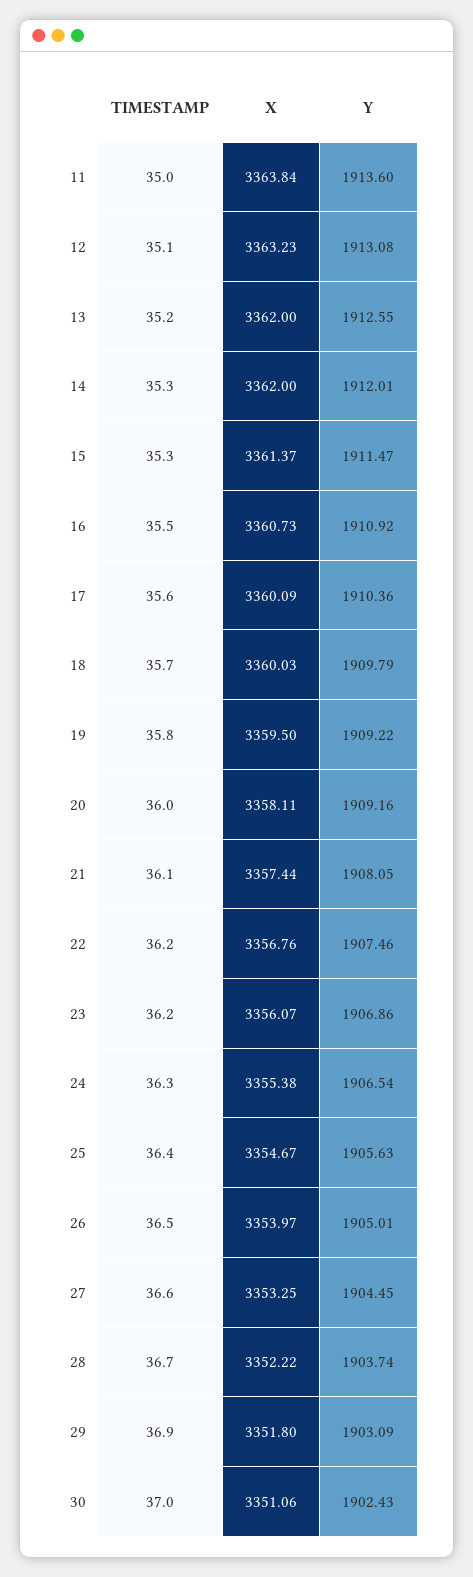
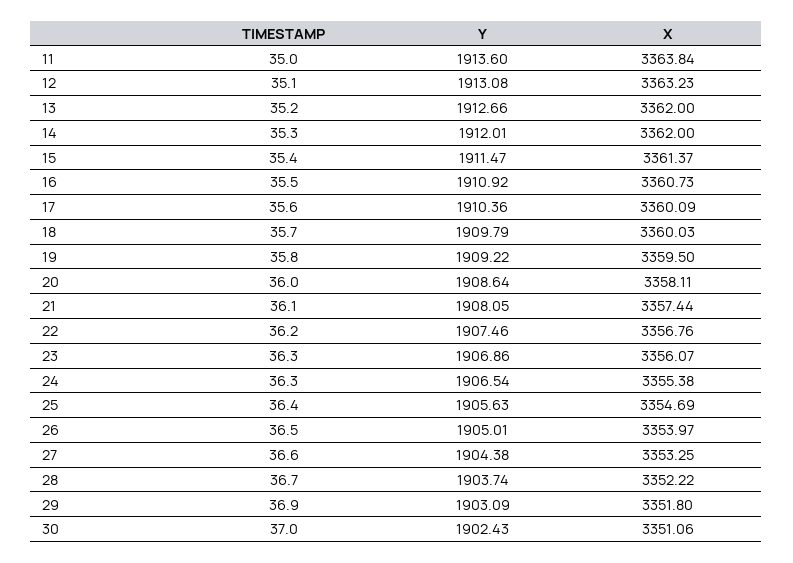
  {
    "TIMESTAMP": {
      "11": 35,
      "12": 35.1,
      "13": 35.2,
      "14": 35.3,
-     "15": 35.3,
+     "15": 35.4,
      "16": 35.5,
      "17": 35.6,
      "18": 35.7,
      "19": 35.8,
      "20": 36,
      "21": 36.1,
      "22": 36.2,
-     "23": 36.2,
+     "23": 36.3,
      "24": 36.3,
      "25": 36.4,
      "26": 36.5,
      "27": 36.6,
      "28": 36.7,
      "29": 36.9,
      "30": 37
    },
    "X": {
      "11": 3363.84,
      "12": 3363.23,
      "13": 3362,
      "14": 3362,
      "15": 3361.37,
      "16": 3360.73,
      "17": 3360.09,
      "18": 3360.03,
      "19": 3359.5,
      "20": 3358.11,
      "21": 3357.44,
      "22": 3356.76,
      "23": 3356.07,
      "24": 3355.38,
-     "25": 3354.67,
+     "25": 3354.69,
      "26": 3353.97,
      "27": 3353.25,
      "28": 3352.22,
      "29": 3351.8,
      "30": 3351.06
    },
    "Y": {
      "11": 1913.6,
      "12": 1913.08,
-     "13": 1912.55,
+     "13": 1912.66,
      "14": 1912.01,
      "15": 1911.47,
      "16": 1910.92,
      "17": 1910.36,
      "18": 1909.79,
      "19": 1909.22,
-     "20": 1909.16,
+     "20": 1908.64,
      "21": 1908.05,
      "22": 1907.46,
      "23": 1906.86,
      "24": 1906.54,
      "25": 1905.63,
      "26": 1905.01,
-     "27": 1904.45,
+     "27": 1904.38,
      "28": 1903.74,
      "29": 1903.09,
      "30": 1902.43
    }
  }

